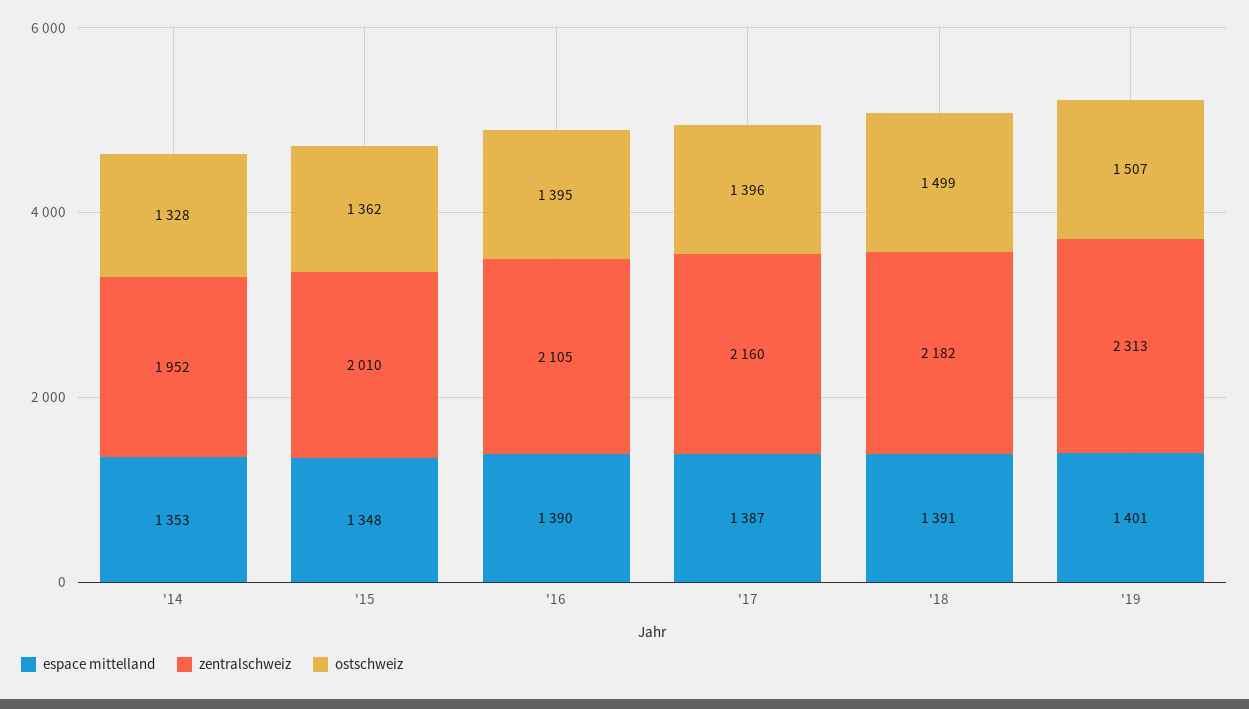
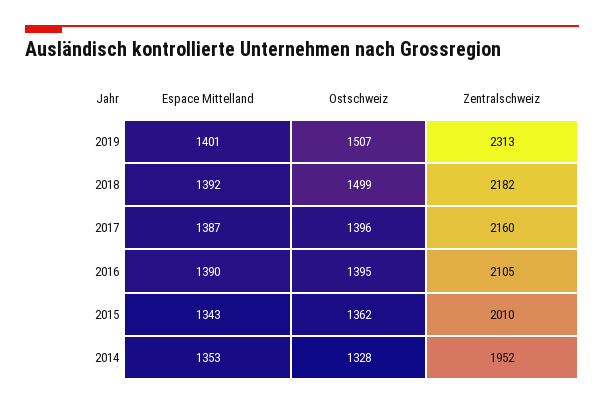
  {
    "espace mittelland": {
      "'14": 1353,
-     "'15": 1348,
+     "'15": 1343,
      "'16": 1390,
      "'17": 1387,
-     "'18": 1391,
+     "'18": 1392,
      "'19": 1401
    },
    "zentralschweiz": {
      "'14": 1952,
      "'15": 2010,
      "'16": 2105,
      "'17": 2160,
      "'18": 2182,
      "'19": 2313
    },
    "ostschweiz": {
      "'14": 1328,
      "'15": 1362,
      "'16": 1395,
      "'17": 1396,
      "'18": 1499,
      "'19": 1507
    }
  }

